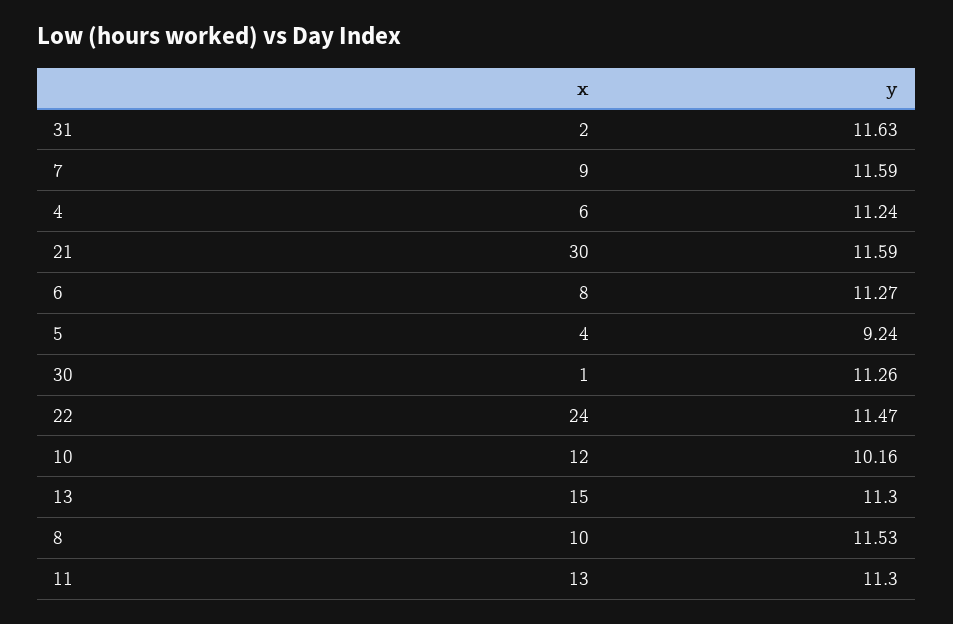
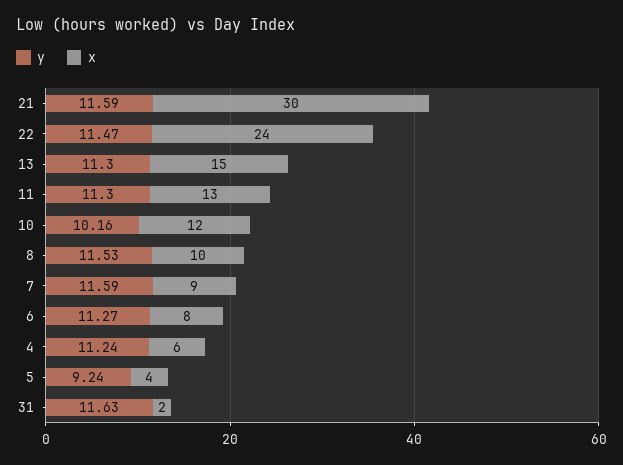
  {
    "x": {
      "31": 2,
      "7": 9,
      "4": 6,
      "21": 30,
      "6": 8,
      "5": 4,
-     "30": 1,
      "22": 24,
      "10": 12,
      "13": 15,
      "8": 10,
      "11": 13
    },
    "y": {
      "31": 11.63,
      "7": 11.59,
      "4": 11.24,
      "21": 11.59,
      "6": 11.27,
      "5": 9.24,
-     "30": 11.26,
      "22": 11.47,
      "10": 10.16,
      "13": 11.3,
      "8": 11.53,
      "11": 11.3
    }
  }

